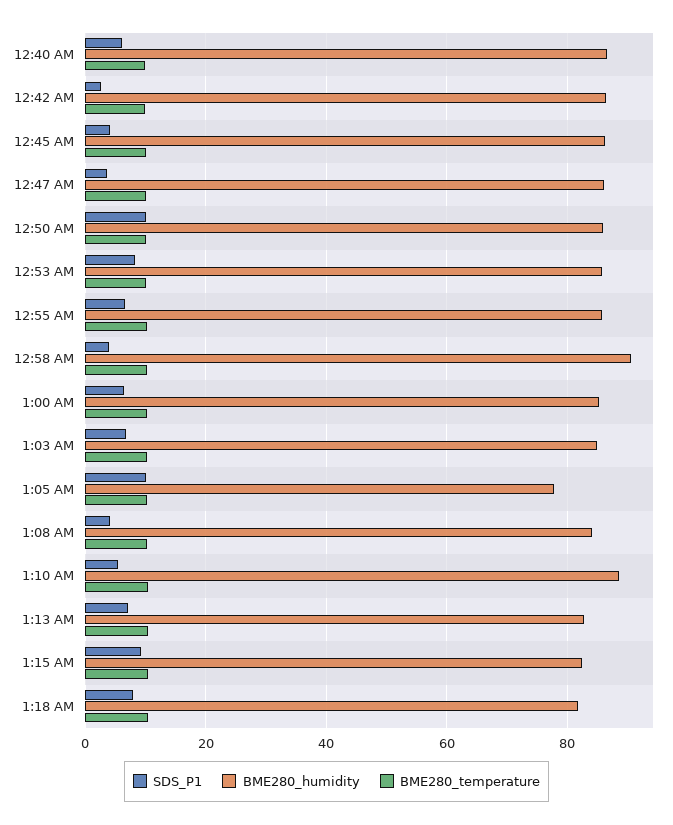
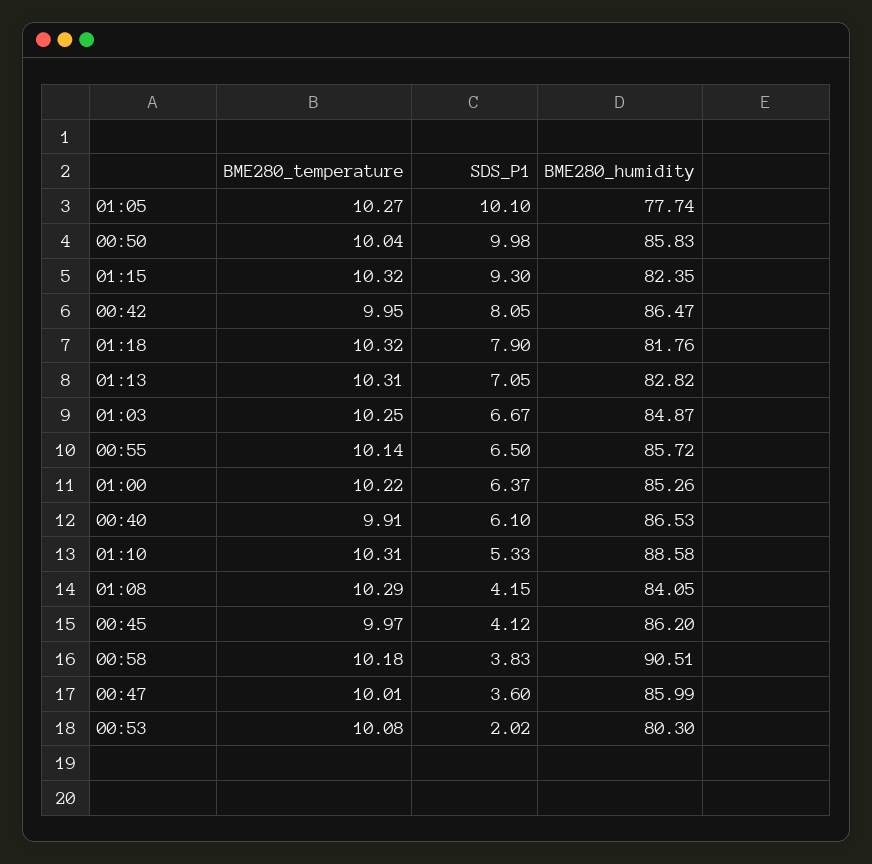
  {
    "SDS_P1": {
      "12:40 AM": 6.1,
-     "12:42 AM": 2,
+     "12:42 AM": 8.05,
      "12:45 AM": 4.12,
      "12:47 AM": 3.6,
      "12:50 AM": 9.98,
-     "12:53 AM": 8,
+     "12:53 AM": 2.02,
      "12:55 AM": 6.5,
      "12:58 AM": 3.83,
      "1:00 AM": 6.37,
      "1:03 AM": 6.67,
      "1:05 AM": 10.1,
      "1:08 AM": 4.15,
      "1:10 AM": 5.33,
      "1:13 AM": 7.05,
      "1:15 AM": 9.3,
      "1:18 AM": 7.9
    },
    "BME280_humidity": {
      "12:40 AM": 86.53,
      "12:42 AM": 86.47,
      "12:45 AM": 86.2,
      "12:47 AM": 85.99,
      "12:50 AM": 85.83,
-     "12:53 AM": 86,
+     "12:53 AM": 80.3,
      "12:55 AM": 85.72,
      "12:58 AM": 90.51,
      "1:00 AM": 85.26,
      "1:03 AM": 84.87,
      "1:05 AM": 77.74,
      "1:08 AM": 84.05,
      "1:10 AM": 88.58,
      "1:13 AM": 82.82,
      "1:15 AM": 82.35,
      "1:18 AM": 81.76
    },
    "BME280_temperature": {
      "12:40 AM": 9.91,
      "12:42 AM": 9.95,
      "12:45 AM": 9.97,
      "12:47 AM": 10.01,
      "12:50 AM": 10.04,
      "12:53 AM": 10.08,
      "12:55 AM": 10.14,
      "12:58 AM": 10.18,
      "1:00 AM": 10.22,
      "1:03 AM": 10.25,
      "1:05 AM": 10.27,
      "1:08 AM": 10.29,
      "1:10 AM": 10.31,
      "1:13 AM": 10.31,
      "1:15 AM": 10.32,
      "1:18 AM": 10.32
    }
  }

